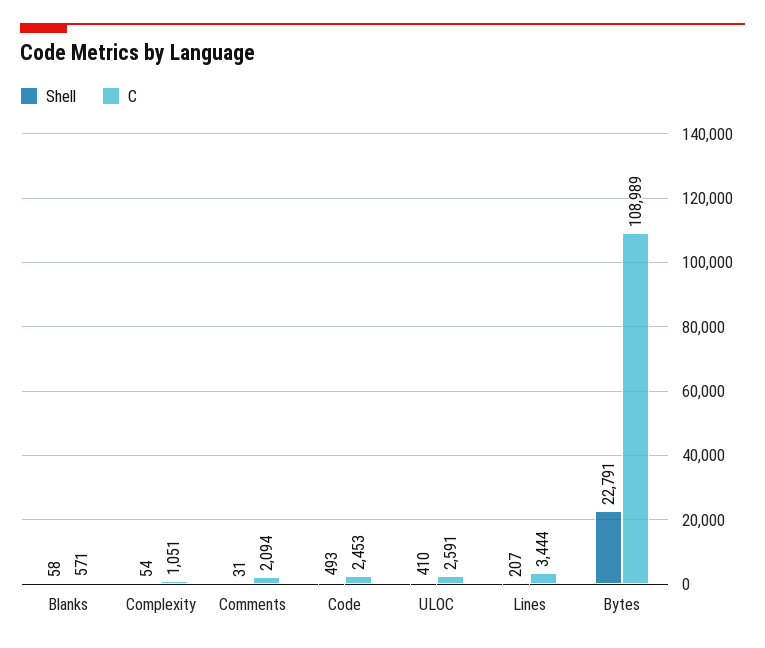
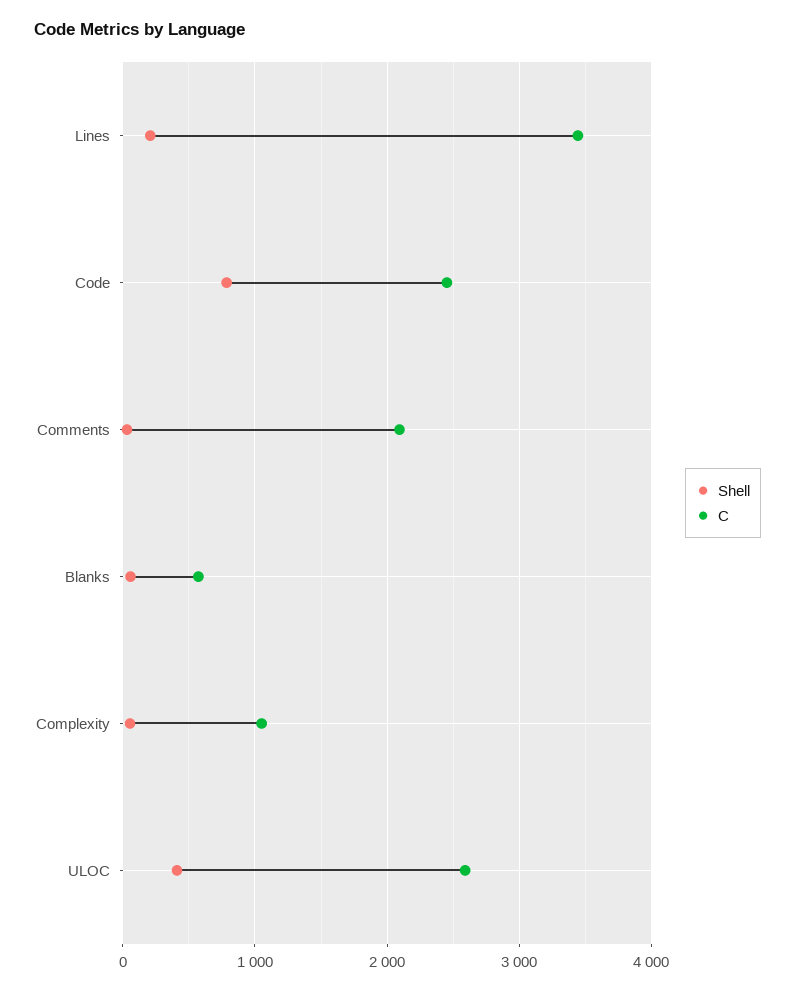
  {
    "Shell": {
      "Blanks": 58,
      "Complexity": 54,
      "Comments": 31,
-     "Code": 493,
+     "Code": 800,
      "ULOC": 410,
-     "Lines": 207,
+     "Lines": 207
-     "Bytes": 22791
    },
    "C": {
      "Blanks": 571,
      "Complexity": 1051,
      "Comments": 2094,
      "Code": 2453,
      "ULOC": 2591,
-     "Lines": 3444,
+     "Lines": 3444
-     "Bytes": 108989
    }
  }

